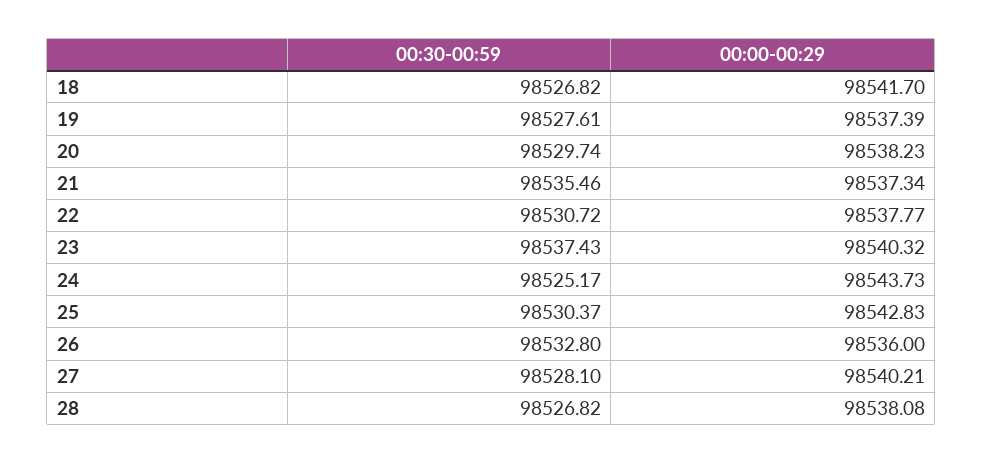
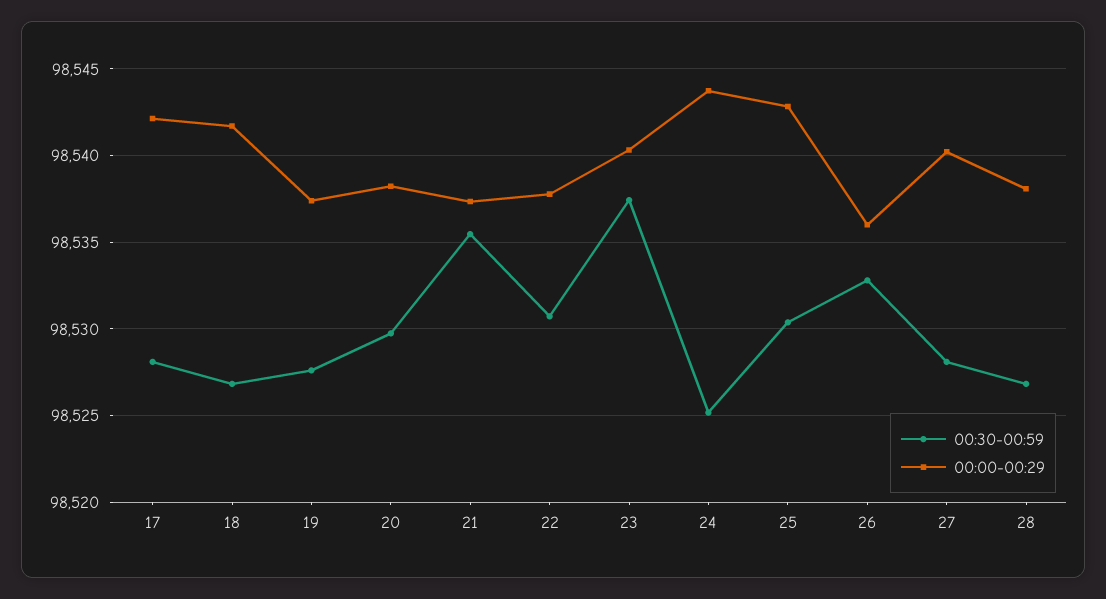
  {
    "00:30-00:59": {
      "18": 98526.82,
      "19": 98527.61,
      "20": 98529.74,
      "21": 98535.46,
      "22": 98530.72,
      "23": 98537.43,
      "24": 98525.17,
      "25": 98530.37,
      "26": 98532.8,
      "27": 98528.1,
-     "28": 98526.82
+     "28": 98526.82,
+     "17": 98528
    },
    "00:00-00:29": {
      "18": 98541.7,
      "19": 98537.39,
      "20": 98538.23,
      "21": 98537.34,
      "22": 98537.77,
      "23": 98540.32,
      "24": 98543.73,
      "25": 98542.83,
      "26": 98536,
      "27": 98540.21,
-     "28": 98538.08
+     "28": 98538.08,
+     "17": 98542
    }
  }

